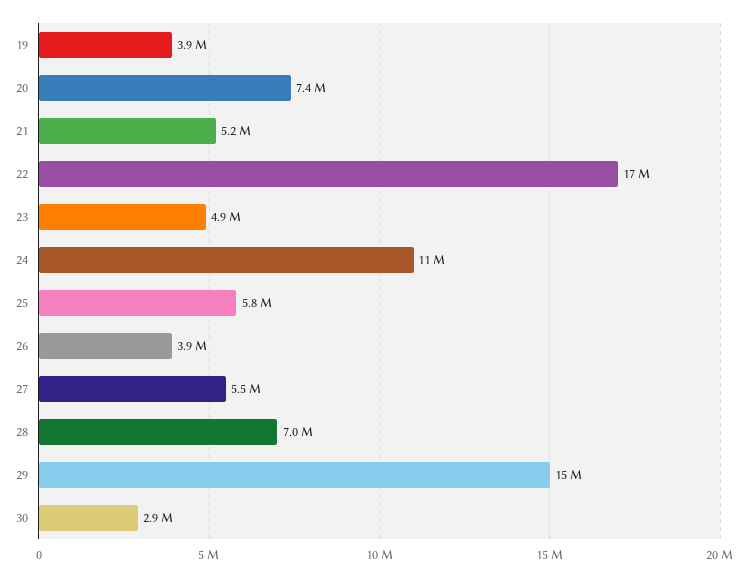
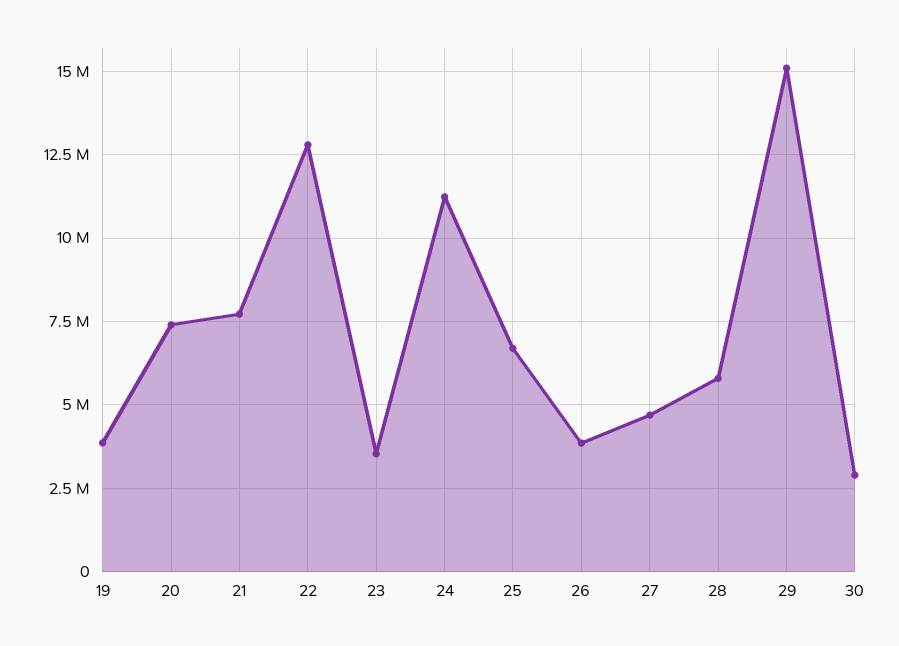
  {
    "19": 3900000,
    "20": 7400000,
-   "21": 5200000,
+   "21": 7750000,
-   "22": 17000000,
+   "22": 12750000,
-   "23": 4900000,
+   "23": 3500000,
    "24": 11000000,
-   "25": 5800000,
+   "25": 6750000,
    "26": 3900000,
-   "27": 5500000,
+   "27": 4750000,
-   "28": 7000000,
+   "28": 5750000,
    "29": 15000000,
    "30": 2900000
  }

